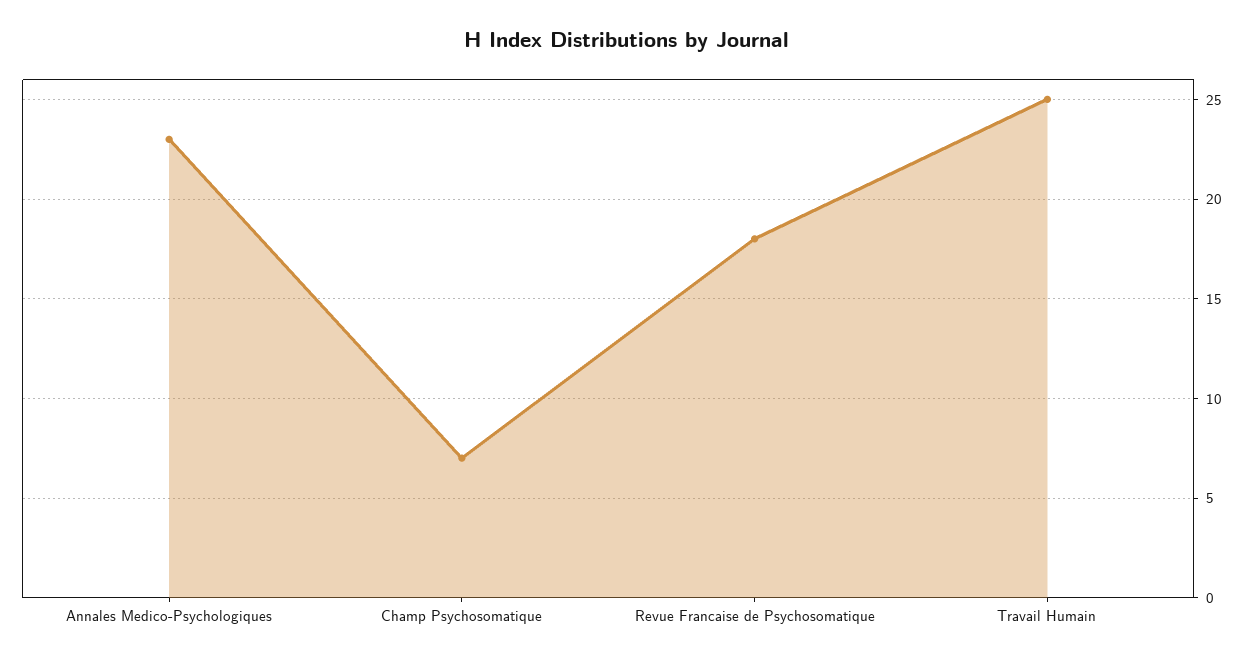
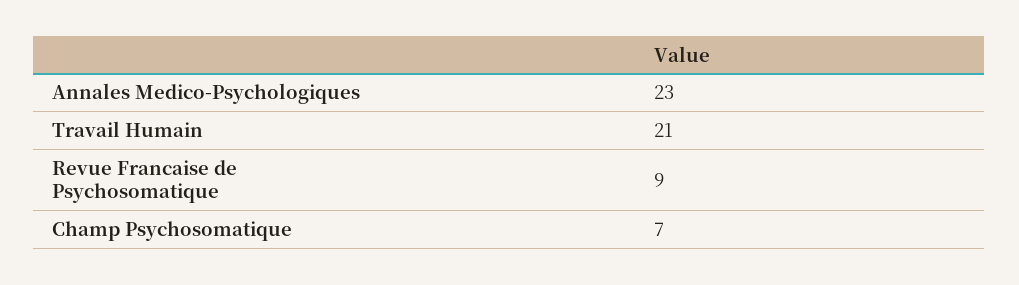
  {
    "Annales Medico-Psychologiques": 23,
    "Champ Psychosomatique": 7,
-   "Revue Francaise de Psychosomatique": 18,
+   "Revue Francaise de Psychosomatique": 9,
-   "Travail Humain": 25
+   "Travail Humain": 21
  }

